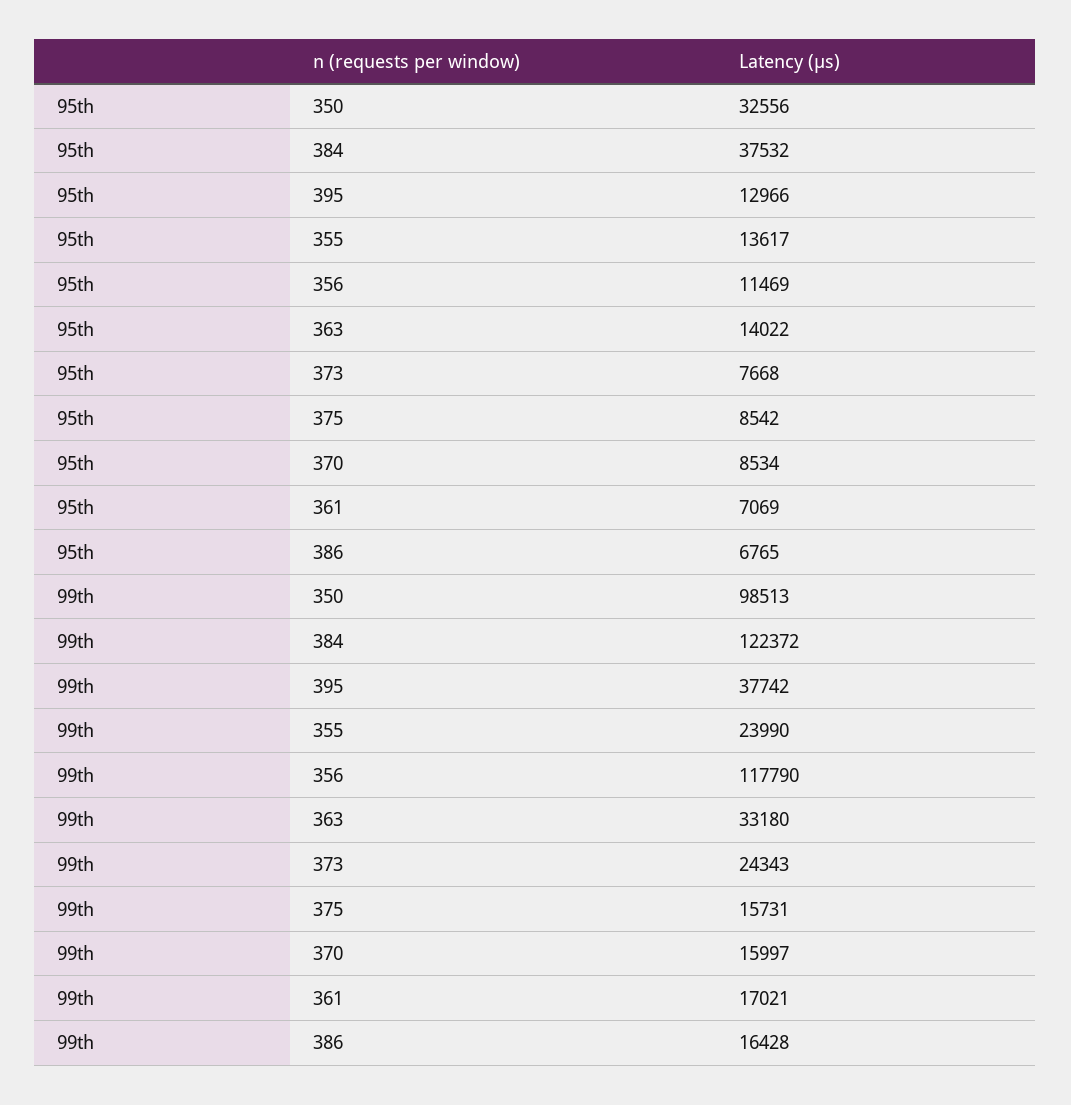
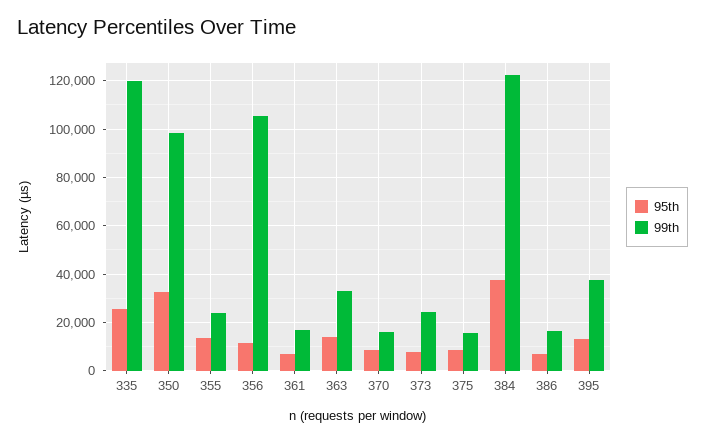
  {
    "95th": {
      "350": 32556,
      "384": 37532,
      "395": 12966,
      "355": 13617,
      "356": 11469,
      "363": 14022,
      "373": 7668,
      "375": 8542,
      "370": 8534,
      "361": 7069,
-     "386": 6765
+     "386": 6765,
+     "335": 25000
    },
    "99th": {
      "350": 98513,
      "384": 122372,
      "395": 37742,
      "355": 23990,
-     "356": 117790,
+     "356": 105000,
      "363": 33180,
      "373": 24343,
      "375": 15731,
      "370": 15997,
      "361": 17021,
-     "386": 16428
+     "386": 16428,
+     "335": 120000
    }
  }

